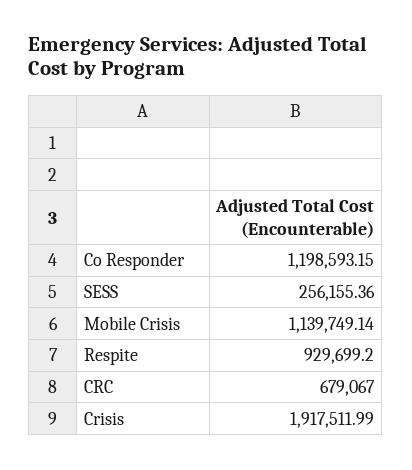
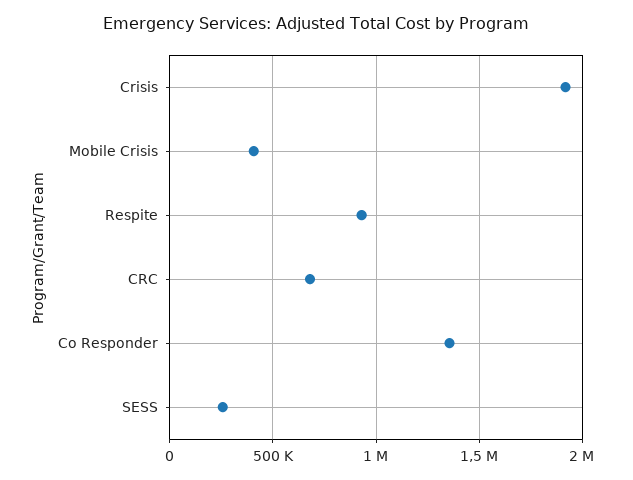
  {
-   "Co Responder": 1198593.15,
+   "Co Responder": 1350000,
    "SESS": 256155.36,
-   "Mobile Crisis": 1139749.14,
+   "Mobile Crisis": 400000,
    "Respite": 929699.2,
    "CRC": 679067,
    "Crisis": 1917511.99
  }

